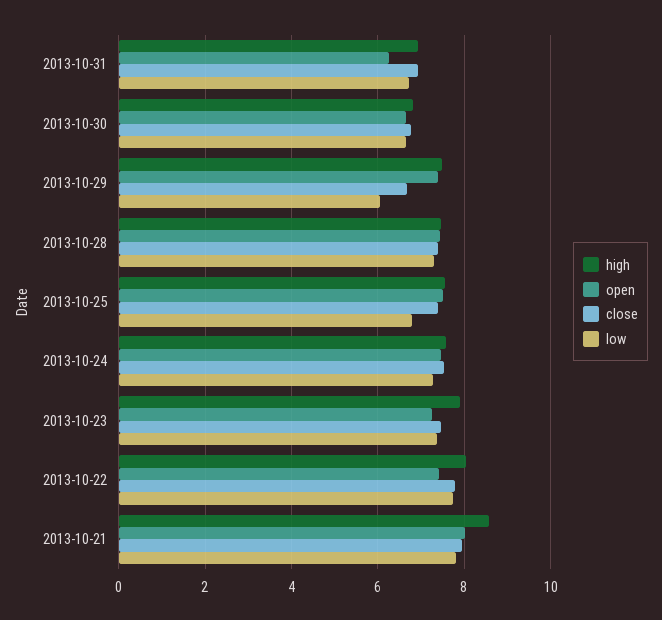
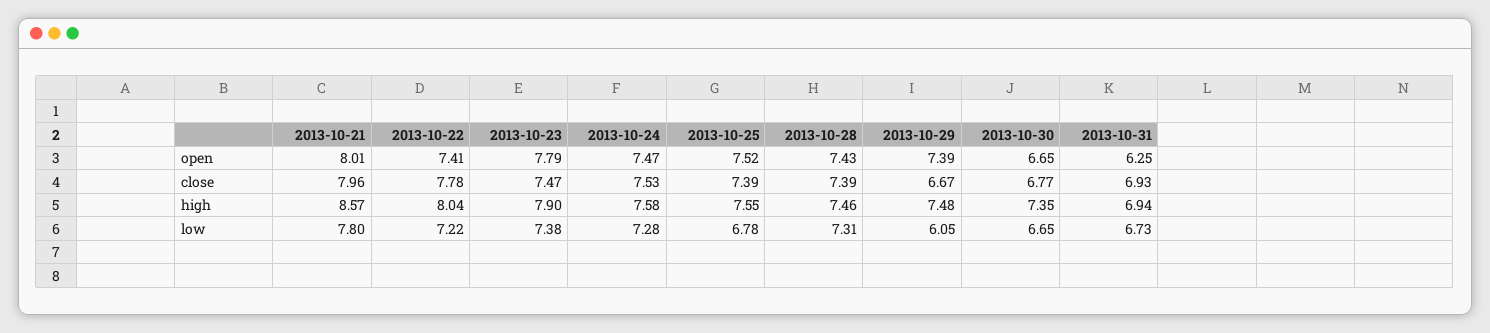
  {
    "high": {
      "2013-10-31": 6.94,
-     "2013-10-30": 6.8,
+     "2013-10-30": 7.35,
      "2013-10-29": 7.48,
      "2013-10-28": 7.46,
      "2013-10-25": 7.55,
      "2013-10-24": 7.58,
      "2013-10-23": 7.9,
      "2013-10-22": 8.04,
      "2013-10-21": 8.57
    },
    "open": {
      "2013-10-31": 6.25,
      "2013-10-30": 6.65,
      "2013-10-29": 7.39,
      "2013-10-28": 7.43,
      "2013-10-25": 7.52,
      "2013-10-24": 7.47,
-     "2013-10-23": 7.2,
+     "2013-10-23": 7.79,
      "2013-10-22": 7.41,
      "2013-10-21": 8.01
    },
    "close": {
      "2013-10-31": 6.93,
      "2013-10-30": 6.77,
      "2013-10-29": 6.67,
      "2013-10-28": 7.39,
      "2013-10-25": 7.39,
      "2013-10-24": 7.53,
      "2013-10-23": 7.47,
      "2013-10-22": 7.78,
      "2013-10-21": 7.96
    },
    "low": {
      "2013-10-31": 6.73,
      "2013-10-30": 6.65,
      "2013-10-29": 6.05,
      "2013-10-28": 7.31,
      "2013-10-25": 6.78,
      "2013-10-24": 7.28,
      "2013-10-23": 7.38,
-     "2013-10-22": 7.8,
+     "2013-10-22": 7.22,
      "2013-10-21": 7.8
    }
  }

